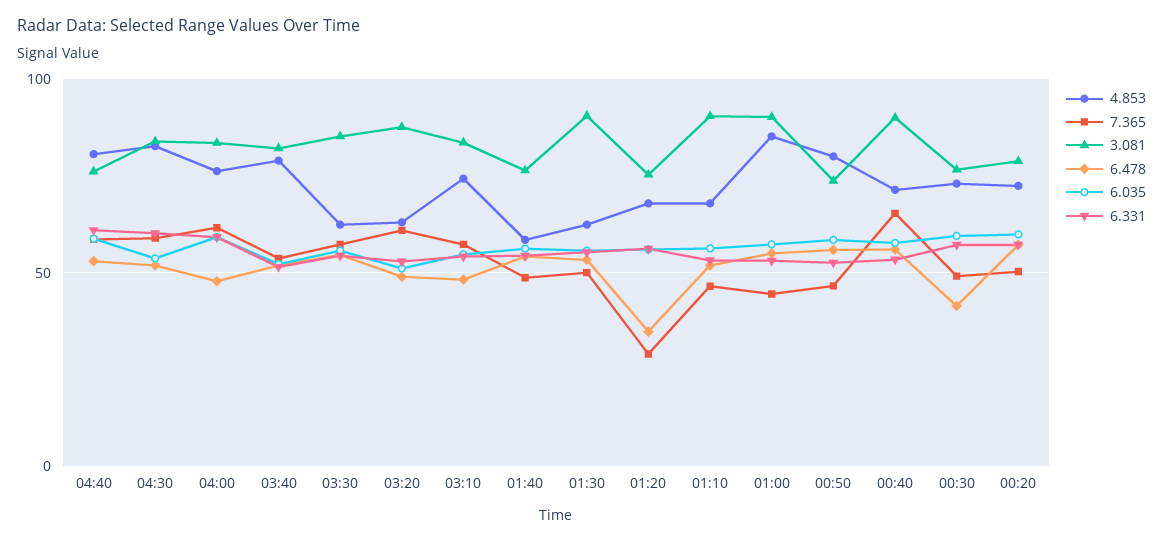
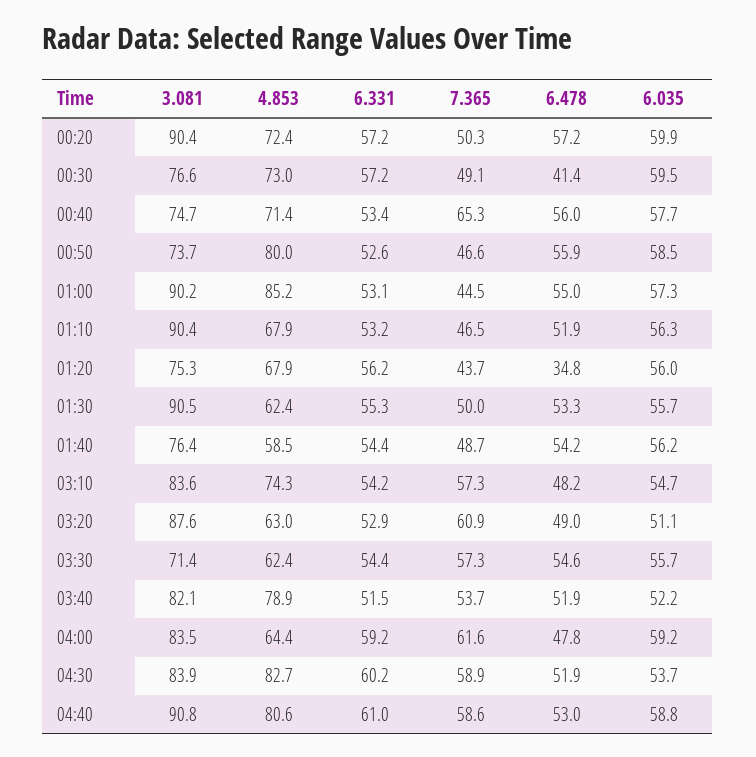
  {
    "4.853": {
      "04:40": 80.6,
      "04:30": 82.7,
-     "04:00": 75,
+     "04:00": 64.4,
      "03:40": 78.9,
      "03:30": 62.4,
      "03:20": 63,
      "03:10": 74.3,
      "01:40": 58.5,
      "01:30": 62.4,
      "01:20": 67.9,
      "01:10": 67.9,
      "01:00": 85.2,
      "00:50": 80,
      "00:40": 71.4,
      "00:30": 73,
      "00:20": 72.4
    },
    "7.365": {
      "04:40": 58.6,
      "04:30": 58.9,
      "04:00": 61.6,
      "03:40": 53.7,
      "03:30": 57.3,
      "03:20": 60.9,
      "03:10": 57.3,
      "01:40": 48.7,
      "01:30": 50,
-     "01:20": 30,
+     "01:20": 43.7,
      "01:10": 46.5,
      "01:00": 44.5,
      "00:50": 46.6,
      "00:40": 65.3,
      "00:30": 49.1,
      "00:20": 50.3
    },
    "3.081": {
-     "04:40": 75,
+     "04:40": 90.8,
      "04:30": 83.9,
      "04:00": 83.5,
      "03:40": 82.1,
-     "03:30": 85,
+     "03:30": 71.4,
      "03:20": 87.6,
      "03:10": 83.6,
      "01:40": 76.4,
      "01:30": 90.5,
      "01:20": 75.3,
      "01:10": 90.4,
      "01:00": 90.2,
      "00:50": 73.7,
-     "00:40": 90,
+     "00:40": 74.7,
      "00:30": 76.6,
-     "00:20": 80
+     "00:20": 90.4
    },
    "6.478": {
      "04:40": 53,
      "04:30": 51.9,
      "04:00": 47.8,
      "03:40": 51.9,
      "03:30": 54.6,
      "03:20": 49,
      "03:10": 48.2,
      "01:40": 54.2,
      "01:30": 53.3,
      "01:20": 34.8,
      "01:10": 51.9,
      "01:00": 55,
      "00:50": 55.9,
      "00:40": 56,
      "00:30": 41.4,
      "00:20": 57.2
    },
    "6.035": {
      "04:40": 58.8,
      "04:30": 53.7,
      "04:00": 59.2,
      "03:40": 52.2,
      "03:30": 55.7,
      "03:20": 51.1,
      "03:10": 54.7,
      "01:40": 56.2,
      "01:30": 55.7,
      "01:20": 56,
      "01:10": 56.3,
      "01:00": 57.3,
      "00:50": 58.5,
      "00:40": 57.7,
      "00:30": 59.5,
      "00:20": 59.9
    },
    "6.331": {
      "04:40": 61,
      "04:30": 60.2,
      "04:00": 59.2,
      "03:40": 51.5,
      "03:30": 54.4,
      "03:20": 52.9,
      "03:10": 54.2,
      "01:40": 54.4,
      "01:30": 55.3,
      "01:20": 56.2,
      "01:10": 53.2,
      "01:00": 53.1,
      "00:50": 52.6,
      "00:40": 53.4,
      "00:30": 57.2,
      "00:20": 57.2
    }
  }

